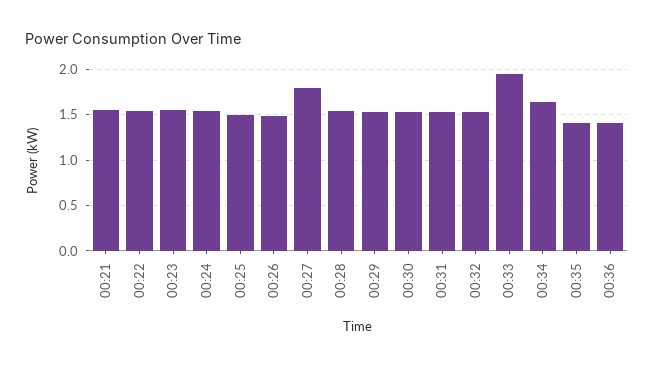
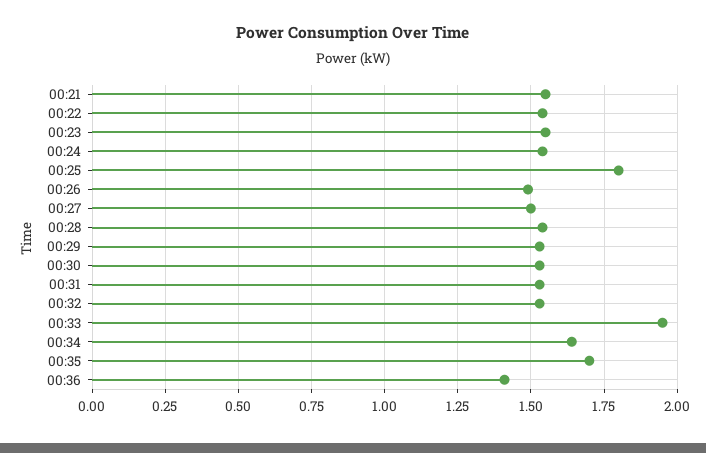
  {
    "00:21": 1.55,
    "00:22": 1.55,
    "00:23": 1.55,
    "00:24": 1.55,
-   "00:25": 1.5,
+   "00:25": 1.8,
    "00:26": 1.5,
-   "00:27": 1.8,
+   "00:27": 1.5,
    "00:28": 1.55,
    "00:29": 1.55,
    "00:30": 1.55,
    "00:31": 1.55,
    "00:32": 1.55,
    "00:33": 1.95,
    "00:34": 1.65,
-   "00:35": 1.4,
+   "00:35": 1.7,
    "00:36": 1.4
  }

